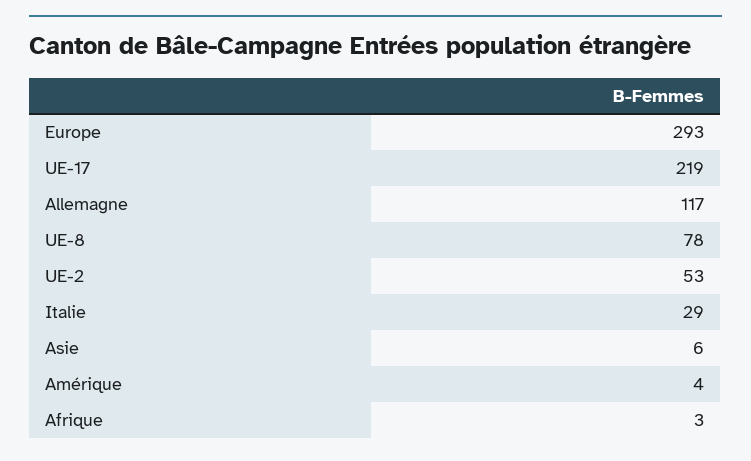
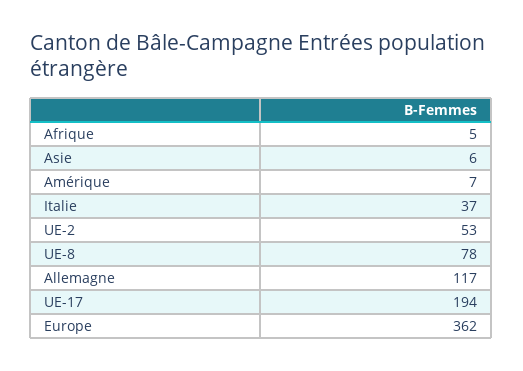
  {
-   "Europe": 293,
+   "Europe": 362,
-   "UE-17": 219,
+   "UE-17": 194,
    "Allemagne": 117,
    "UE-8": 78,
    "UE-2": 53,
-   "Italie": 29,
+   "Italie": 37,
    "Asie": 6,
-   "Amérique": 4,
+   "Amérique": 7,
-   "Afrique": 3
+   "Afrique": 5
  }

